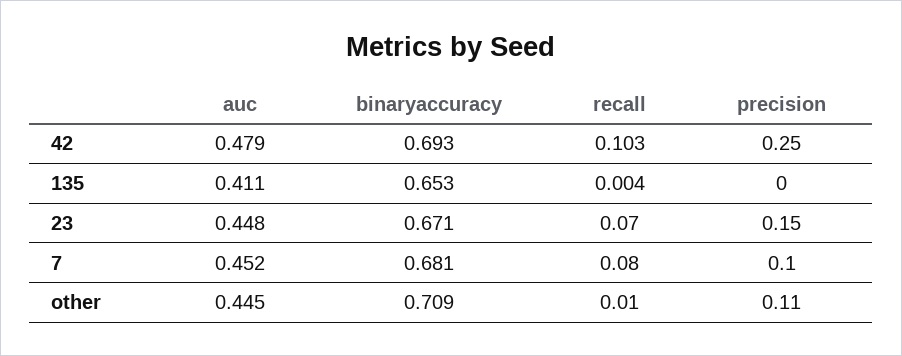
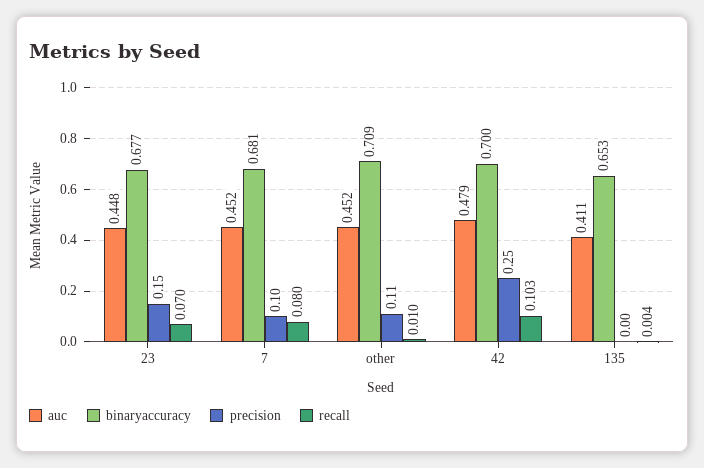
  {
    "auc": {
      "42": 0.479,
      "135": 0.411,
      "23": 0.448,
      "7": 0.452,
-     "other": 0.445
+     "other": 0.452
    },
    "binaryaccuracy": {
-     "42": 0.693,
+     "42": 0.7,
      "135": 0.653,
-     "23": 0.671,
+     "23": 0.677,
      "7": 0.681,
      "other": 0.709
    },
    "recall": {
      "42": 0.103,
      "135": 0.004,
      "23": 0.07,
      "7": 0.08,
      "other": 0.01
    },
    "precision": {
      "42": 0.25,
      "135": 0,
      "23": 0.15,
      "7": 0.1,
      "other": 0.11
    }
  }

